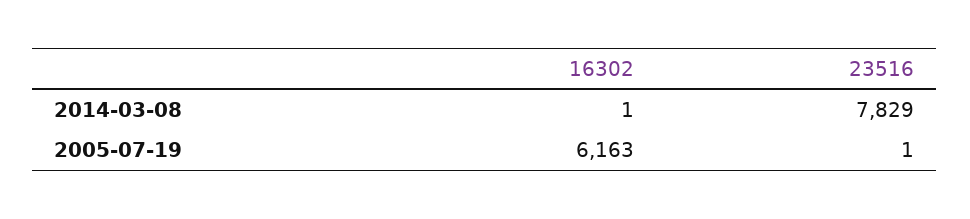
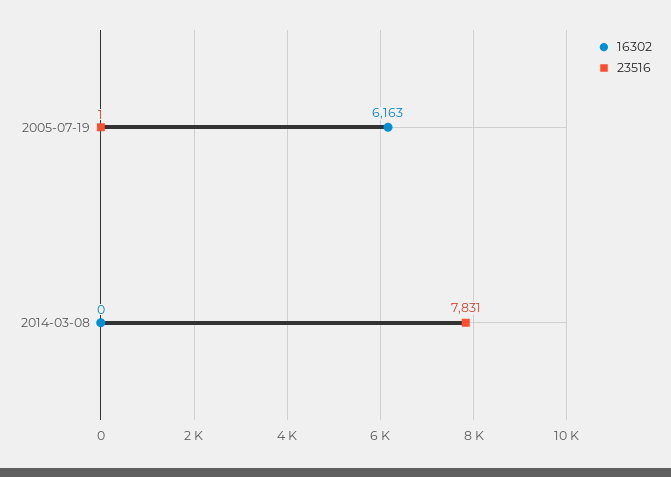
  {
    "16302": {
-     "2014-03-08": 1,
+     "2014-03-08": 0,
      "2005-07-19": 6163
    },
    "23516": {
-     "2014-03-08": 7829,
+     "2014-03-08": 7831,
      "2005-07-19": 1
    }
  }

